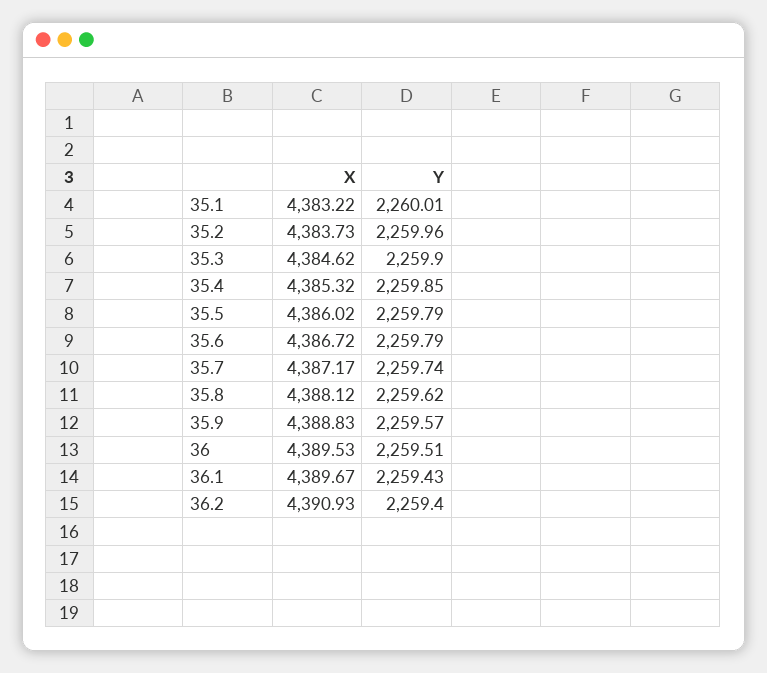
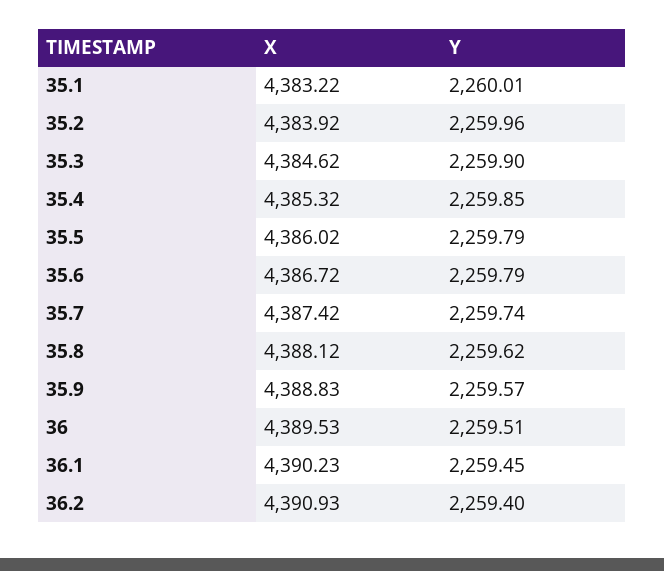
  {
    "X": {
      "35.1": 4383.22,
-     "35.2": 4383.73,
+     "35.2": 4383.92,
      "35.3": 4384.62,
      "35.4": 4385.32,
      "35.5": 4386.02,
      "35.6": 4386.72,
-     "35.7": 4387.17,
+     "35.7": 4387.42,
      "35.8": 4388.12,
      "35.9": 4388.83,
      "36": 4389.53,
-     "36.1": 4389.67,
+     "36.1": 4390.23,
      "36.2": 4390.93
    },
    "Y": {
      "35.1": 2260.01,
      "35.2": 2259.96,
      "35.3": 2259.9,
      "35.4": 2259.85,
      "35.5": 2259.79,
      "35.6": 2259.79,
      "35.7": 2259.74,
      "35.8": 2259.62,
      "35.9": 2259.57,
      "36": 2259.51,
-     "36.1": 2259.43,
+     "36.1": 2259.45,
      "36.2": 2259.4
    }
  }

